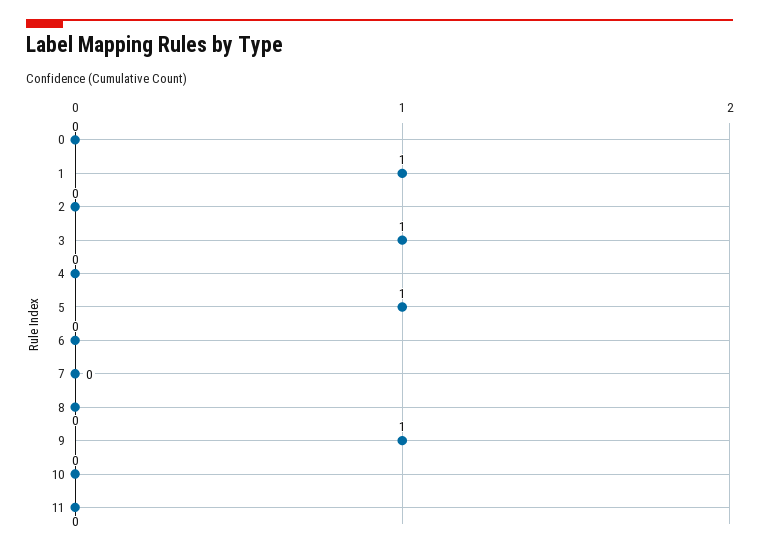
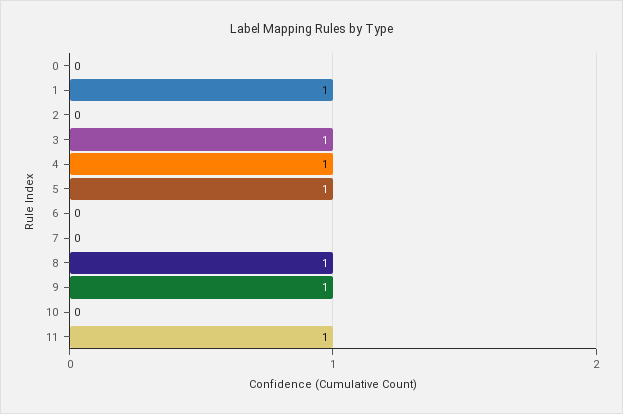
  {
    "0": 0,
    "1": 1,
    "2": 0,
    "3": 1,
-   "4": 0,
+   "4": 1,
    "5": 1,
    "6": 0,
    "7": 0,
-   "8": 0,
+   "8": 1,
    "9": 1,
    "10": 0,
-   "11": 0
+   "11": 1
  }

